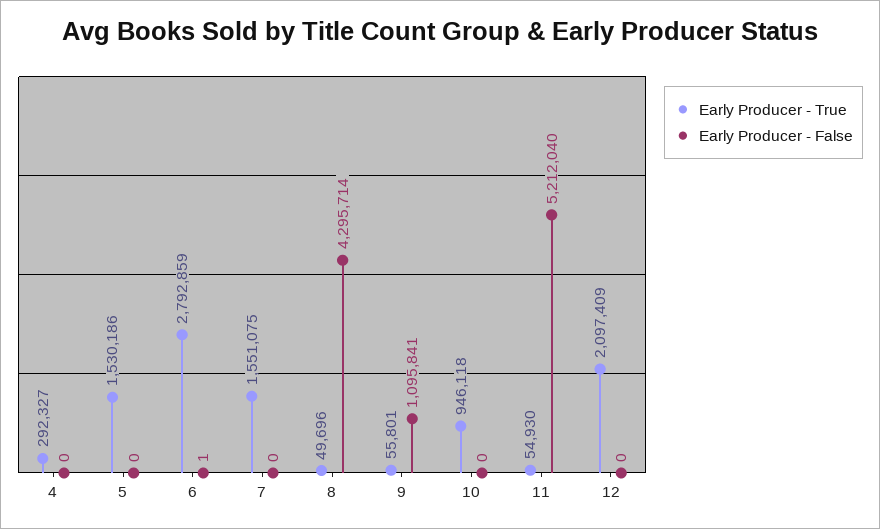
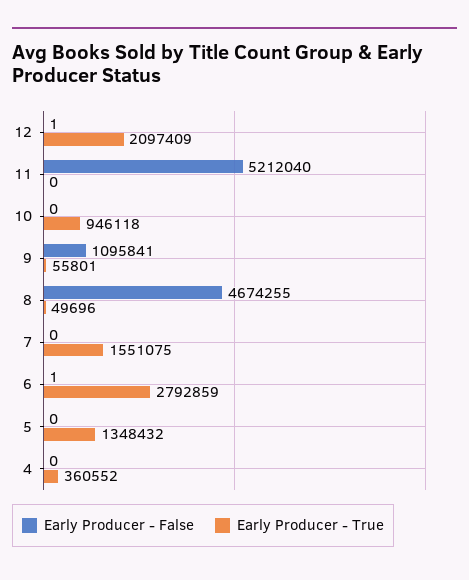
  {
    "Early Producer - True": {
-     "4": 292327,
+     "4": 360552,
-     "5": 1530186,
+     "5": 1348432,
      "6": 2792859,
      "7": 1551075,
      "8": 49696,
      "9": 55801,
      "10": 946118,
-     "11": 54930,
+     "11": 0,
      "12": 2097409
    },
    "Early Producer - False": {
      "4": 0,
      "5": 0,
      "6": 1,
      "7": 0,
-     "8": 4295714,
+     "8": 4674255,
      "9": 1095841,
      "10": 0,
      "11": 5212040,
-     "12": 0
+     "12": 1
    }
  }

